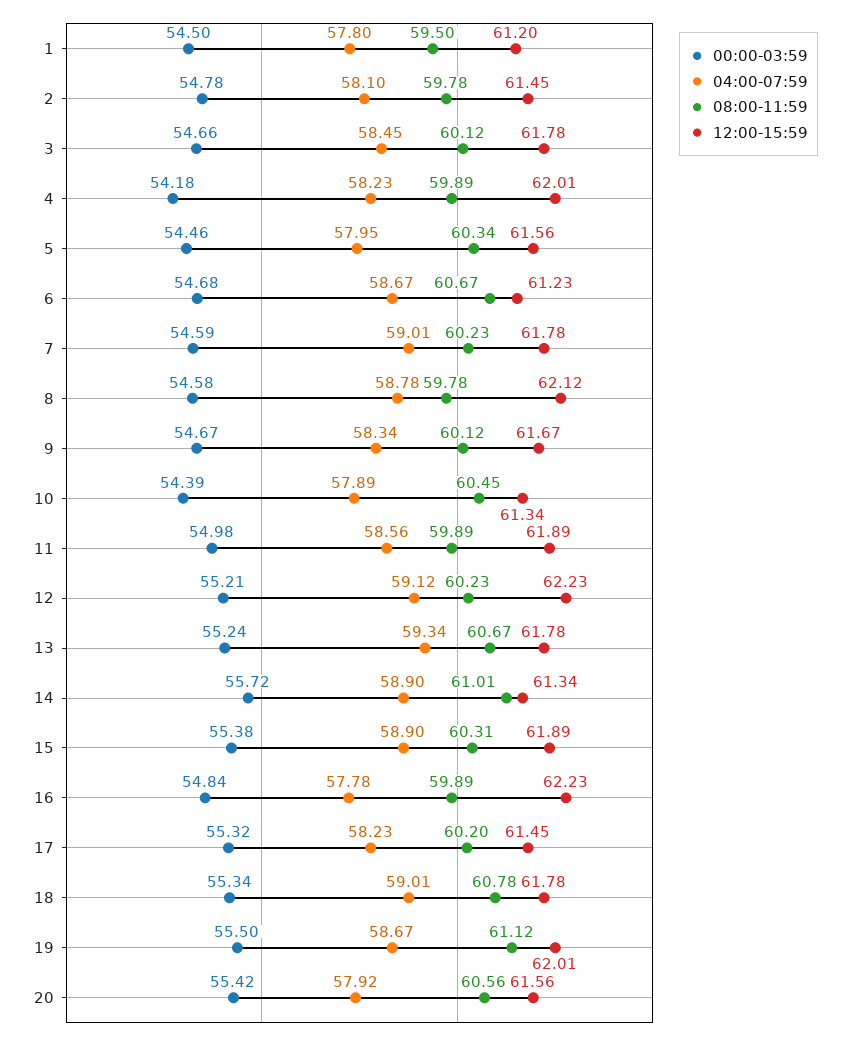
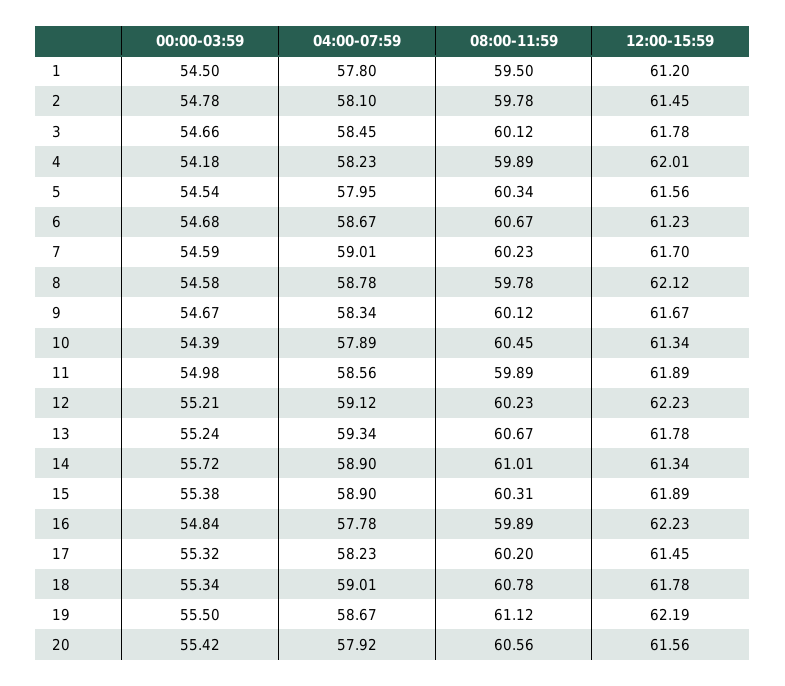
  {
    "00:00-03:59": {
      "1": 54.5,
      "2": 54.78,
      "3": 54.66,
      "4": 54.18,
-     "5": 54.46,
+     "5": 54.54,
      "6": 54.68,
      "7": 54.59,
      "8": 54.58,
      "9": 54.67,
      "10": 54.39,
      "11": 54.98,
      "12": 55.21,
      "13": 55.24,
      "14": 55.72,
      "15": 55.38,
      "16": 54.84,
      "17": 55.32,
      "18": 55.34,
      "19": 55.5,
      "20": 55.42
    },
    "04:00-07:59": {
      "1": 57.8,
      "2": 58.1,
      "3": 58.45,
      "4": 58.23,
      "5": 57.95,
      "6": 58.67,
      "7": 59.01,
      "8": 58.78,
      "9": 58.34,
      "10": 57.89,
      "11": 58.56,
      "12": 59.12,
      "13": 59.34,
      "14": 58.9,
      "15": 58.9,
      "16": 57.78,
      "17": 58.23,
      "18": 59.01,
      "19": 58.67,
      "20": 57.92
    },
    "08:00-11:59": {
      "1": 59.5,
      "2": 59.78,
      "3": 60.12,
      "4": 59.89,
      "5": 60.34,
      "6": 60.67,
      "7": 60.23,
      "8": 59.78,
      "9": 60.12,
      "10": 60.45,
      "11": 59.89,
      "12": 60.23,
      "13": 60.67,
      "14": 61.01,
      "15": 60.31,
      "16": 59.89,
      "17": 60.2,
      "18": 60.78,
      "19": 61.12,
      "20": 60.56
    },
    "12:00-15:59": {
      "1": 61.2,
      "2": 61.45,
      "3": 61.78,
      "4": 62.01,
      "5": 61.56,
      "6": 61.23,
-     "7": 61.78,
+     "7": 61.7,
      "8": 62.12,
      "9": 61.67,
      "10": 61.34,
      "11": 61.89,
      "12": 62.23,
      "13": 61.78,
      "14": 61.34,
      "15": 61.89,
      "16": 62.23,
      "17": 61.45,
      "18": 61.78,
-     "19": 62.01,
+     "19": 62.19,
      "20": 61.56
    }
  }

